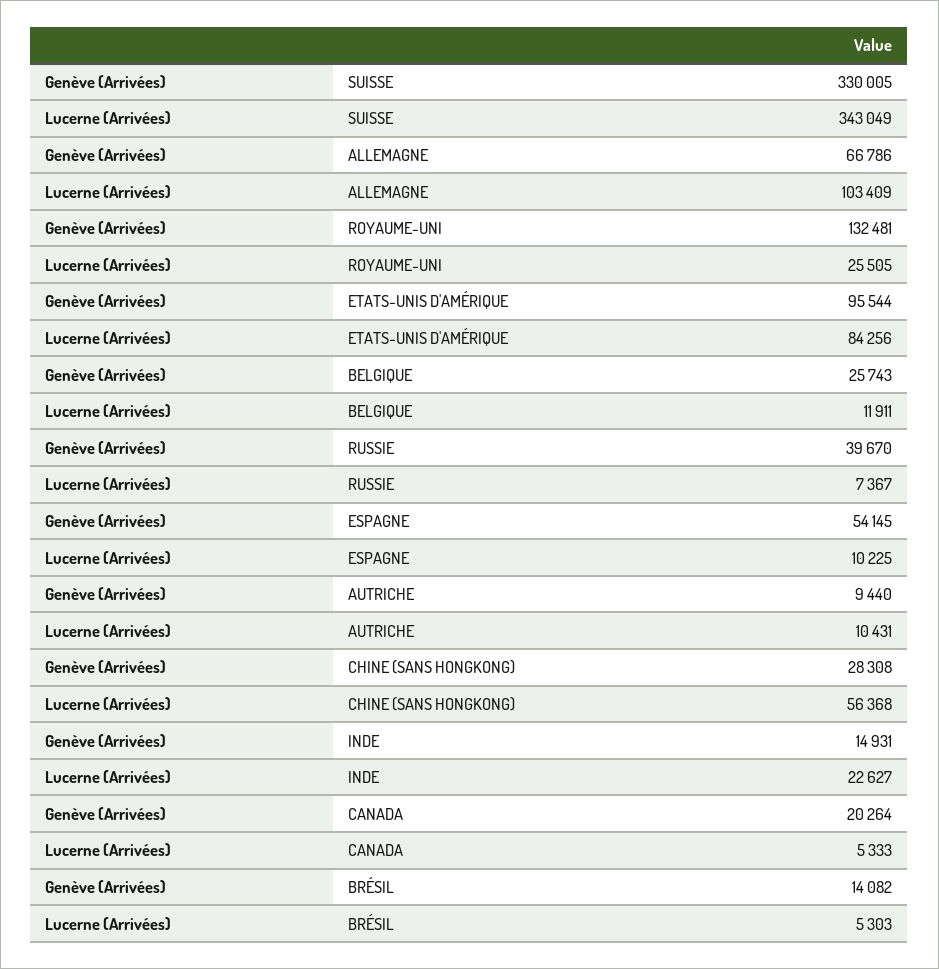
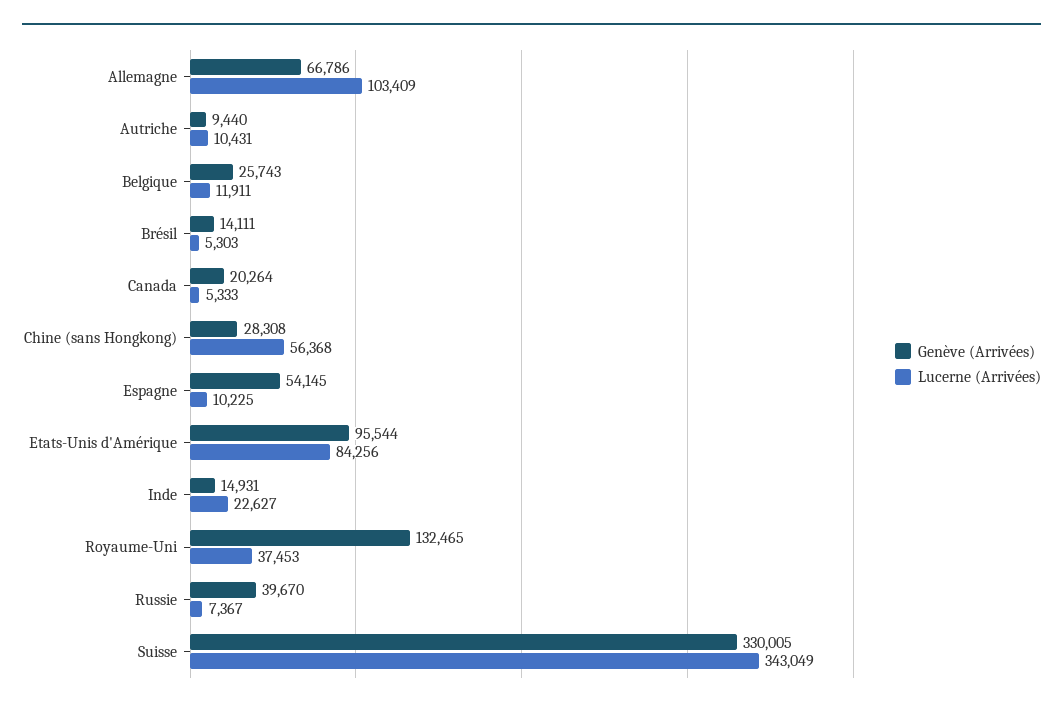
  {
    "Genève (Arrivées)": {
      "SUISSE": 330005,
      "ALLEMAGNE": 66786,
-     "ROYAUME-UNI": 132481,
+     "ROYAUME-UNI": 132465,
      "ETATS-UNIS D'AMÉRIQUE": 95544,
      "BELGIQUE": 25743,
      "RUSSIE": 39670,
      "ESPAGNE": 54145,
      "AUTRICHE": 9440,
      "CHINE (SANS HONGKONG)": 28308,
      "INDE": 14931,
      "CANADA": 20264,
-     "BRÉSIL": 14082
+     "BRÉSIL": 14111
    },
    "Lucerne (Arrivées)": {
      "SUISSE": 343049,
      "ALLEMAGNE": 103409,
-     "ROYAUME-UNI": 25505,
+     "ROYAUME-UNI": 37453,
      "ETATS-UNIS D'AMÉRIQUE": 84256,
      "BELGIQUE": 11911,
      "RUSSIE": 7367,
      "ESPAGNE": 10225,
      "AUTRICHE": 10431,
      "CHINE (SANS HONGKONG)": 56368,
      "INDE": 22627,
      "CANADA": 5333,
      "BRÉSIL": 5303
    }
  }

